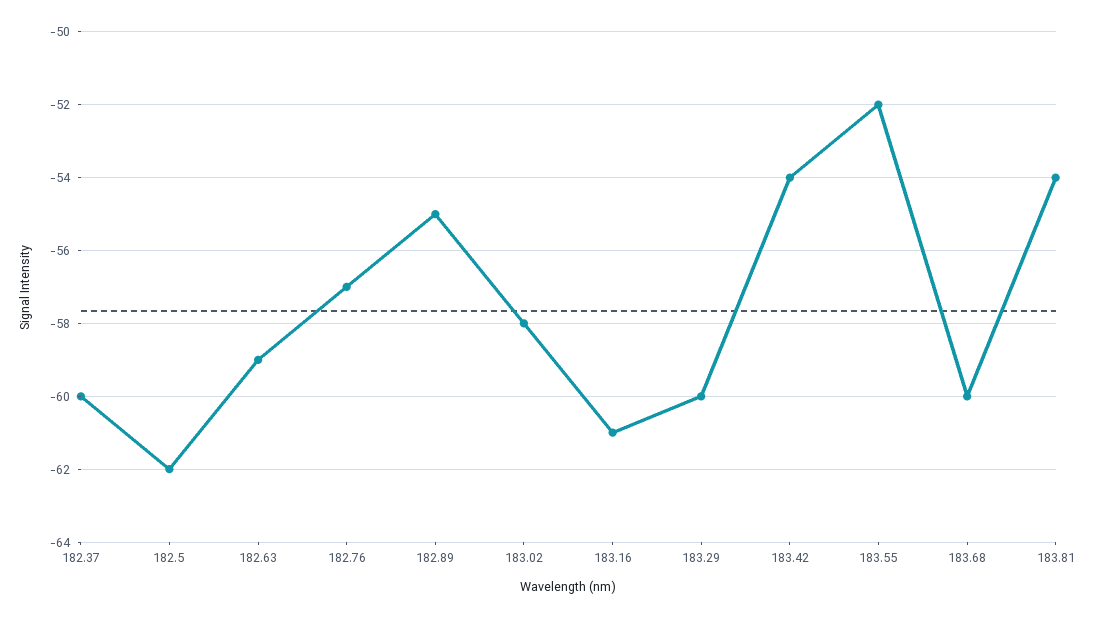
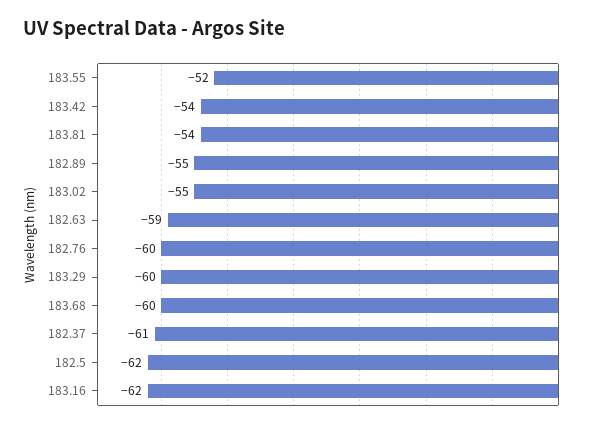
  {
-   "182.37": -60,
+   "182.37": -61,
    "182.5": -62,
    "182.63": -59,
-   "182.76": -57,
+   "182.76": -60,
    "182.89": -55,
-   "183.02": -58,
+   "183.02": -55,
-   "183.16": -61,
+   "183.16": -62,
    "183.29": -60,
    "183.42": -54,
    "183.55": -52,
    "183.68": -60,
    "183.81": -54
  }

